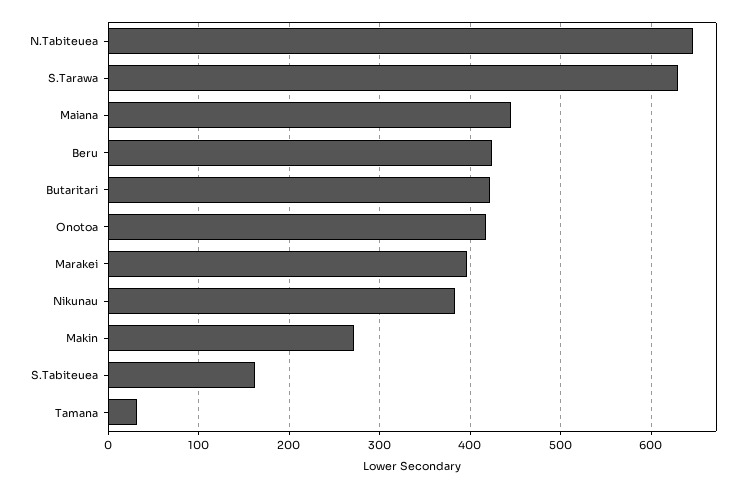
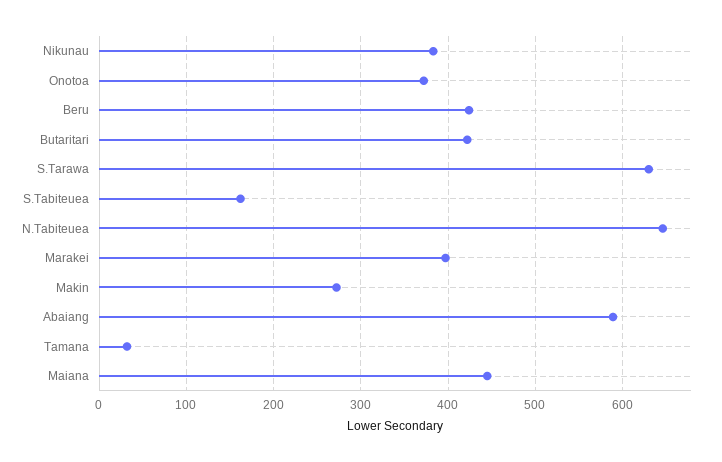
  {
    "N.Tabiteuea": 650,
    "S.Tarawa": 630,
    "Maiana": 450,
    "Beru": 420,
    "Butaritari": 420,
-   "Onotoa": 420,
+   "Onotoa": 370,
    "Marakei": 400,
    "Nikunau": 380,
    "Makin": 270,
    "S.Tabiteuea": 160,
-   "Tamana": 30
+   "Tamana": 30,
+   "Abaiang": 590
  }

